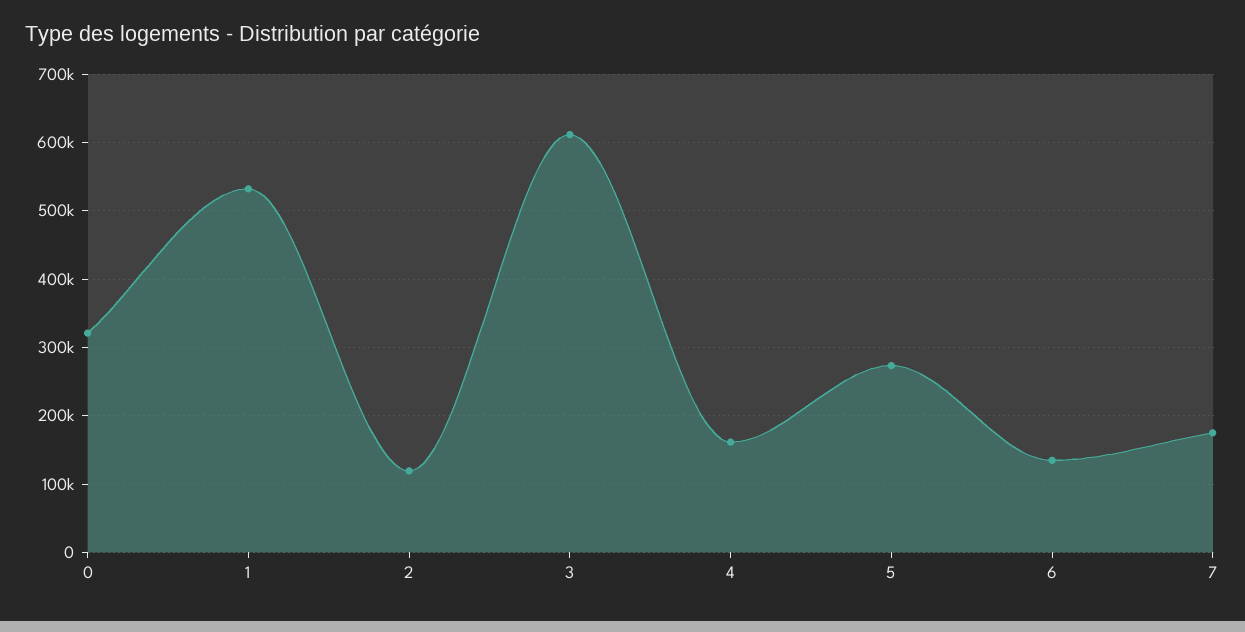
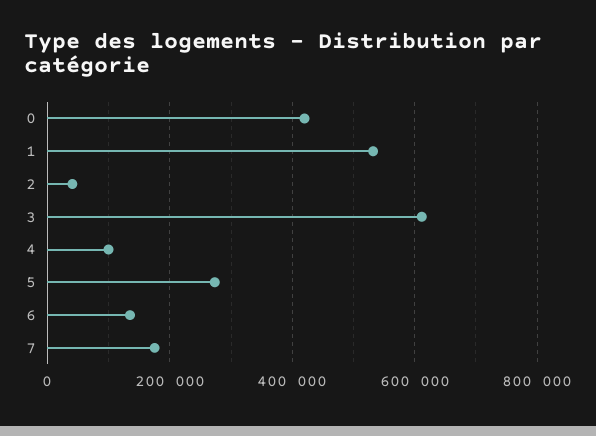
  {
-   "0": 320000,
+   "0": 420000,
    "1": 530000,
-   "2": 120000,
+   "2": 40000,
    "3": 610000,
-   "4": 160000,
+   "4": 100000,
    "5": 270000,
    "6": 130000,
    "7": 180000
  }

